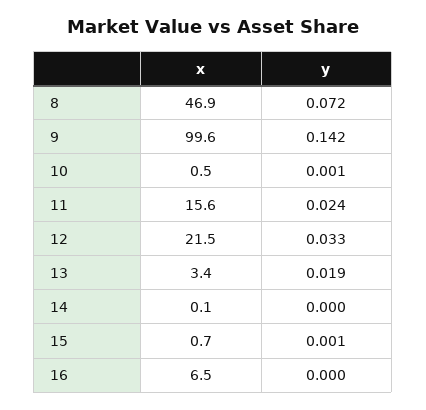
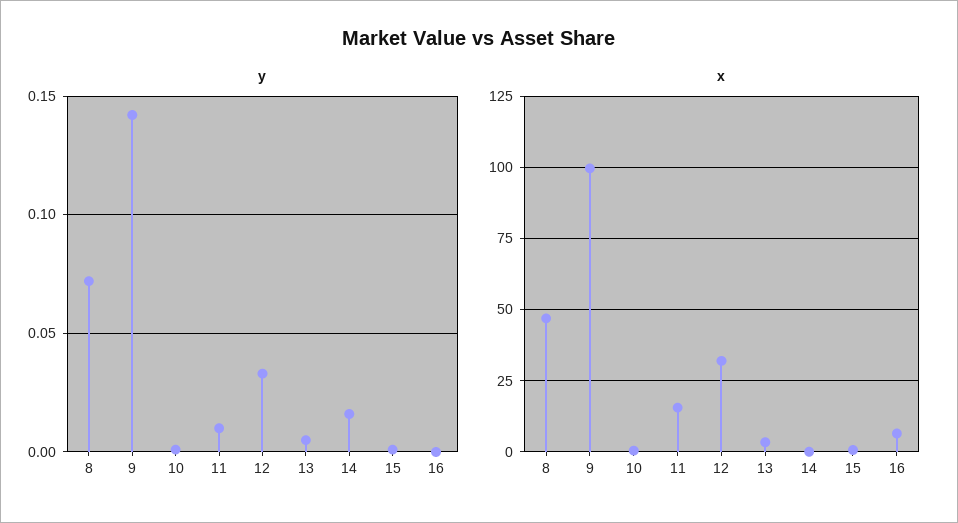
  {
    "x": {
      "8": 46.9,
      "9": 99.6,
      "10": 0.5,
      "11": 15.6,
-     "12": 21.5,
+     "12": 32.5,
      "13": 3.4,
      "14": 0.1,
      "15": 0.7,
      "16": 6.5
    },
    "y": {
      "8": 0.072,
      "9": 0.142,
      "10": 0.001,
-     "11": 0.024,
+     "11": 0.01,
      "12": 0.033,
-     "13": 0.019,
+     "13": 0.005,
-     "14": 0,
+     "14": 0.015,
      "15": 0.001,
      "16": 0
    }
  }

